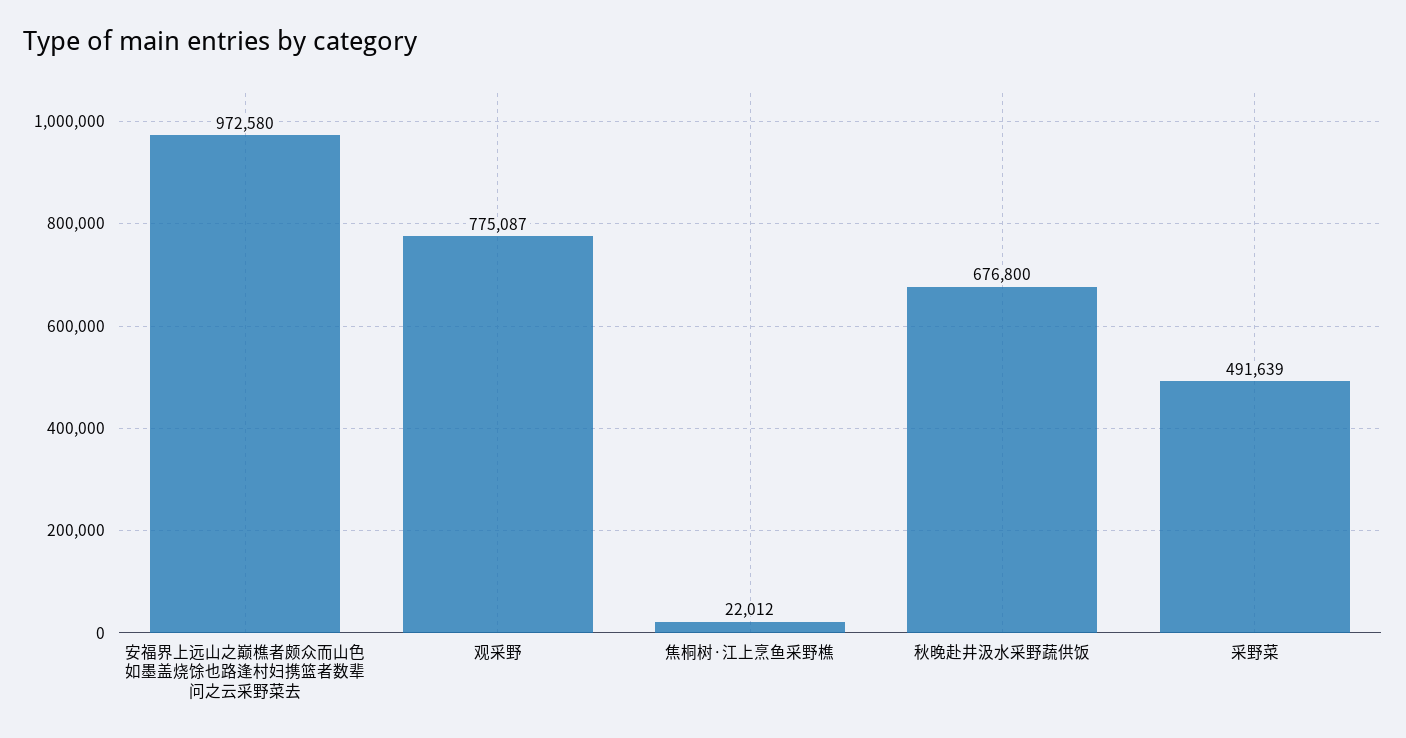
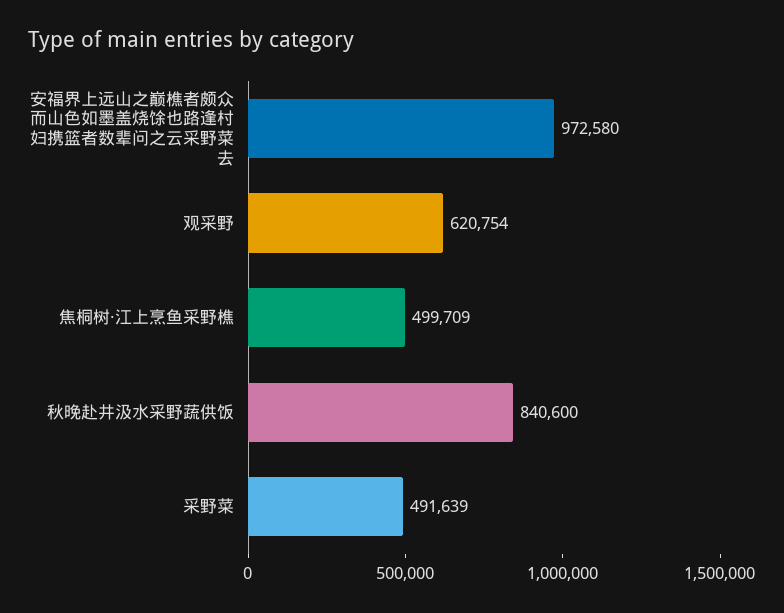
  {
    "安福界上远山之巅樵者颇众而山色如墨盖烧馀也路逢村妇携篮者数辈问之云采野菜去": 972580,
-   "观采野": 775087,
+   "观采野": 620754,
-   "焦桐树·江上烹鱼采野樵": 22012,
+   "焦桐树·江上烹鱼采野樵": 499709,
-   "秋晚赴井汲水采野蔬供饭": 676800,
+   "秋晚赴井汲水采野蔬供饭": 840600,
    "采野菜": 491639
  }

